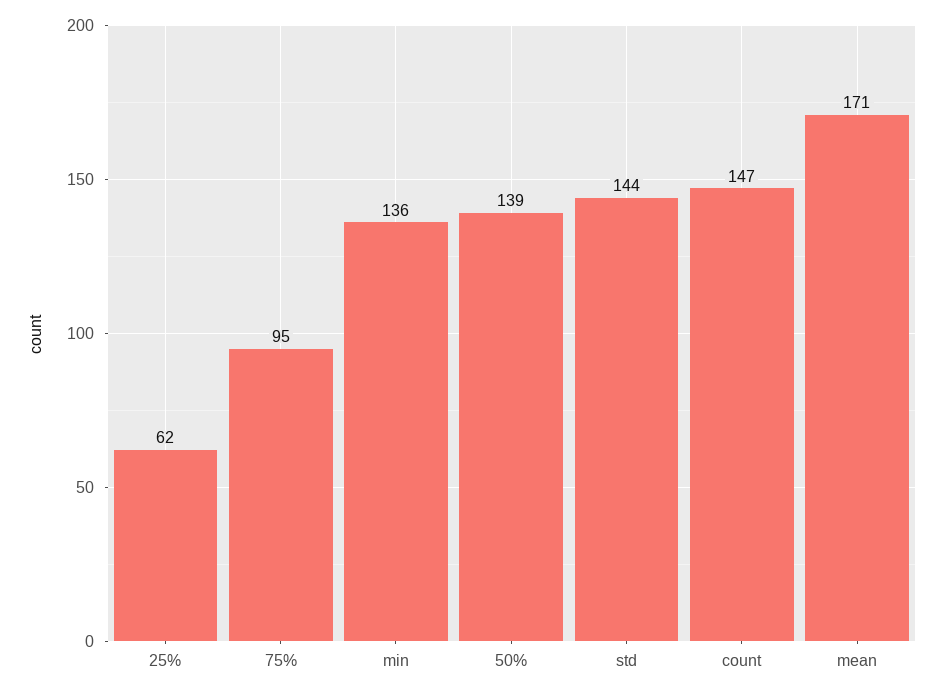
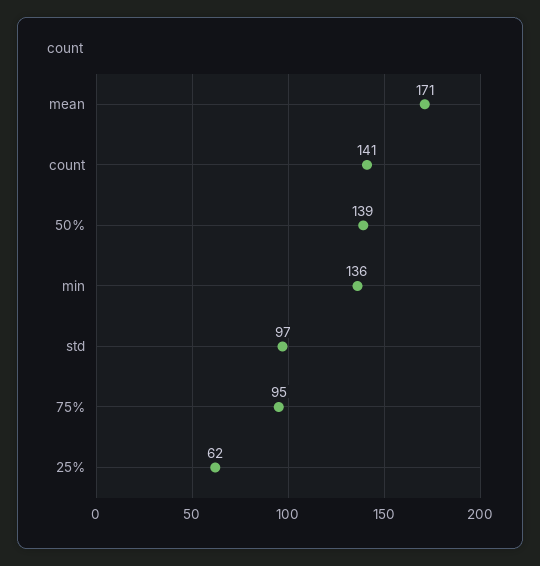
  {
    "25%": 62,
    "75%": 95,
    "min": 136,
    "50%": 139,
-   "std": 144,
+   "std": 97,
-   "count": 147,
+   "count": 141,
    "mean": 171
  }

